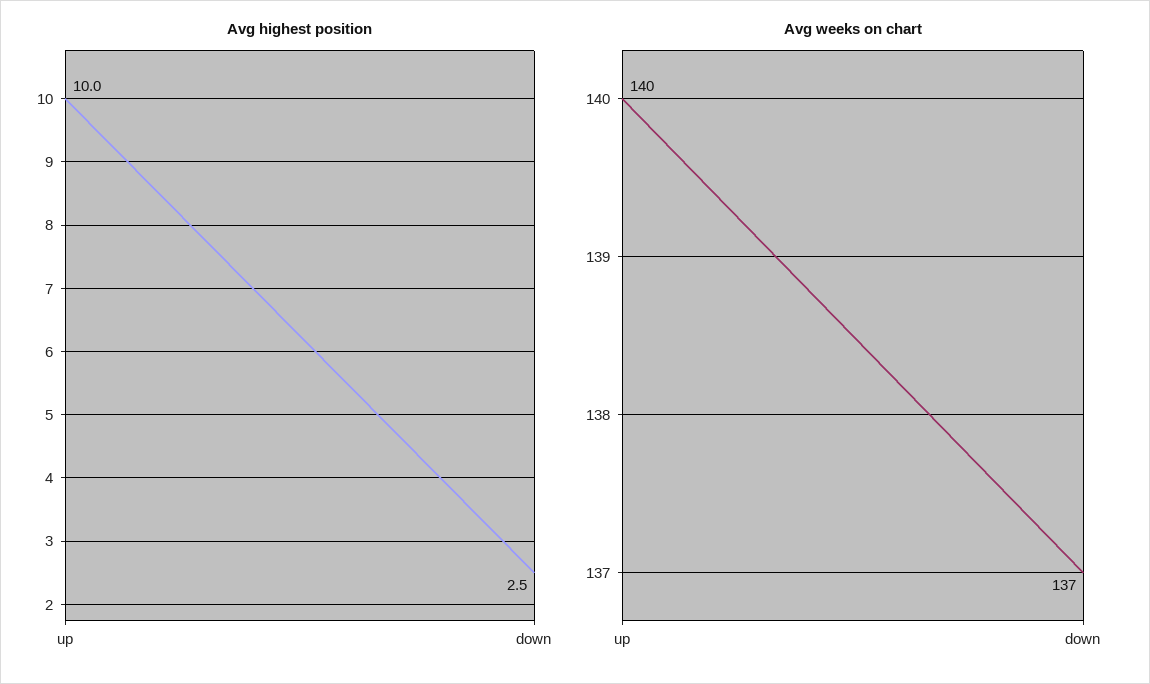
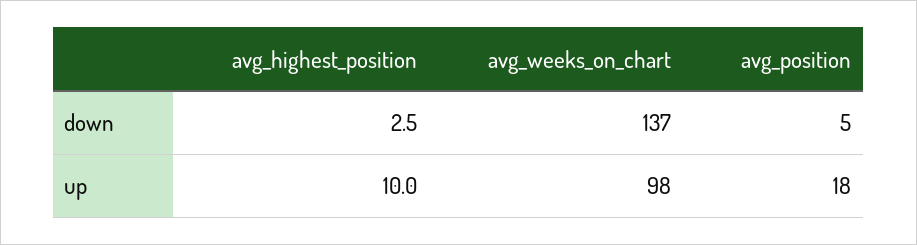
  {
    "Avg highest position": {
      "up": 10,
      "down": 2.5
    },
    "Avg weeks on chart": {
-     "up": 140,
+     "up": 98,
      "down": 137
-   }
+   },
+   "avg_position": {
+     "down": 5,
+     "up": 18
+   }
  }

